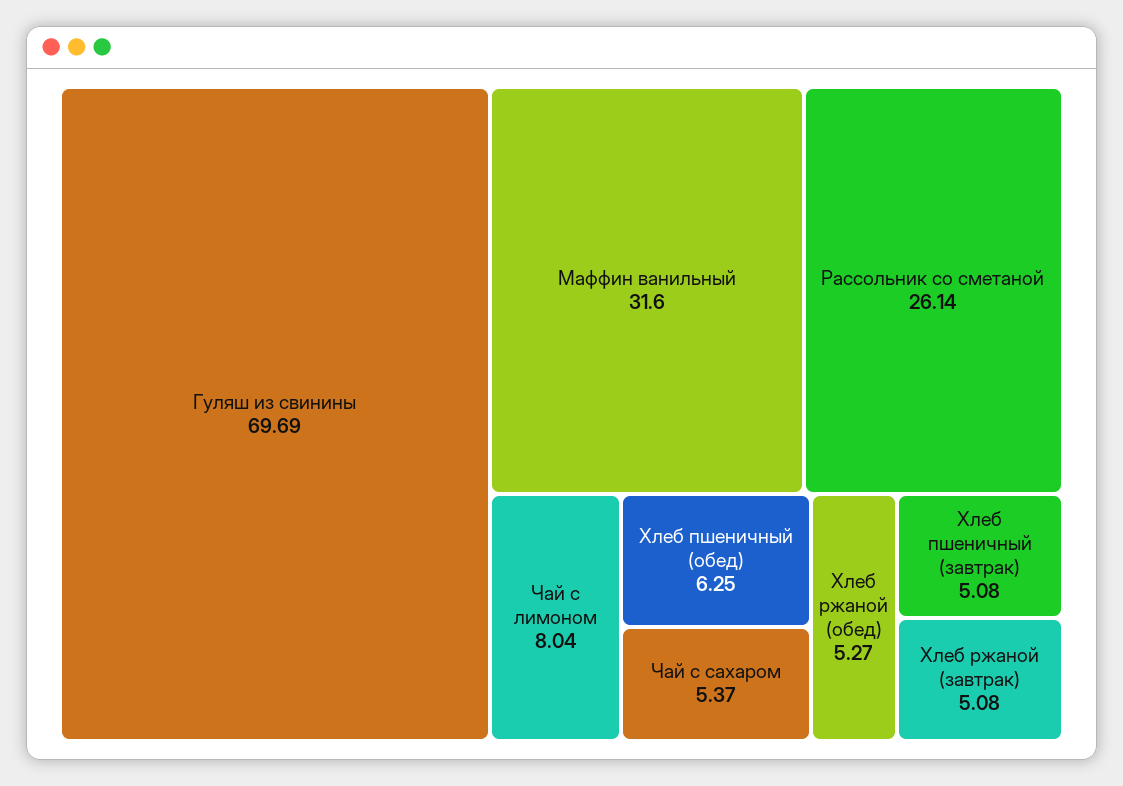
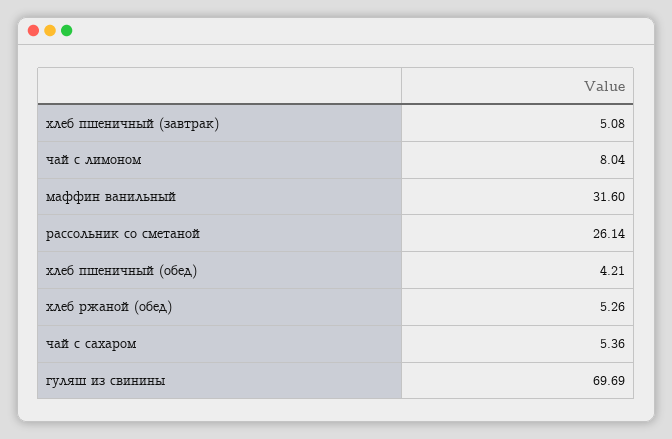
  {
    "Гуляш из свинины": 69.69,
    "Маффин ванильный": 31.6,
    "Рассольник со сметаной": 26.14,
    "Чай с лимоном": 8.04,
-   "Хлеб пшеничный (обед)": 6.25,
+   "Хлеб пшеничный (обед)": 4.21,
-   "Чай с сахаром": 5.37,
+   "Чай с сахаром": 5.36,
-   "Хлеб ржаной (обед)": 5.27,
+   "Хлеб ржаной (обед)": 5.26,
-   "Хлеб пшеничный (завтрак)": 5.08,
+   "Хлеб пшеничный (завтрак)": 5.08
-   "Хлеб ржаной (завтрак)": 5.08
  }

